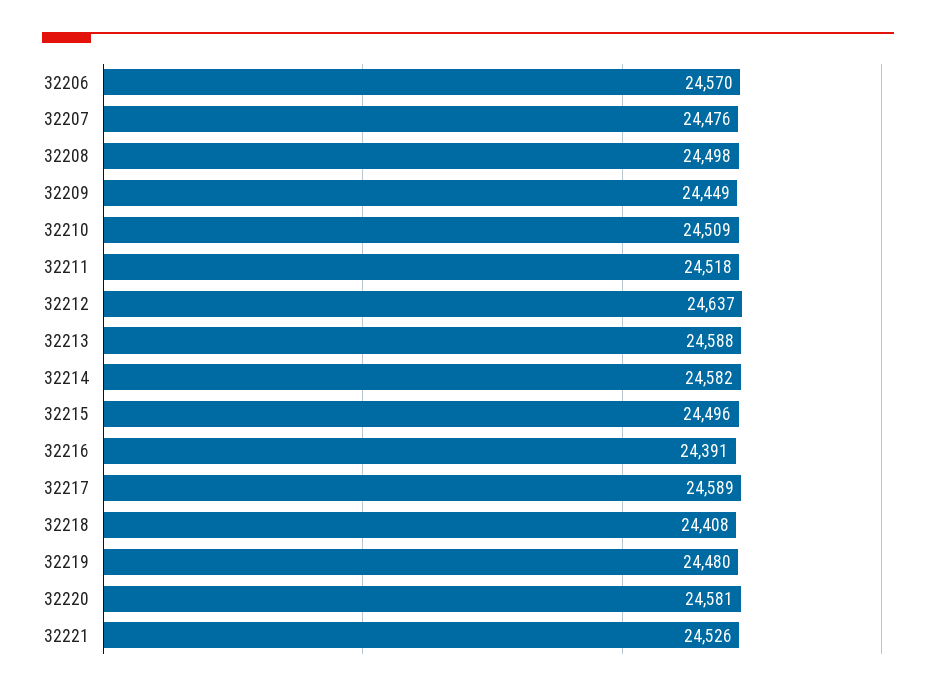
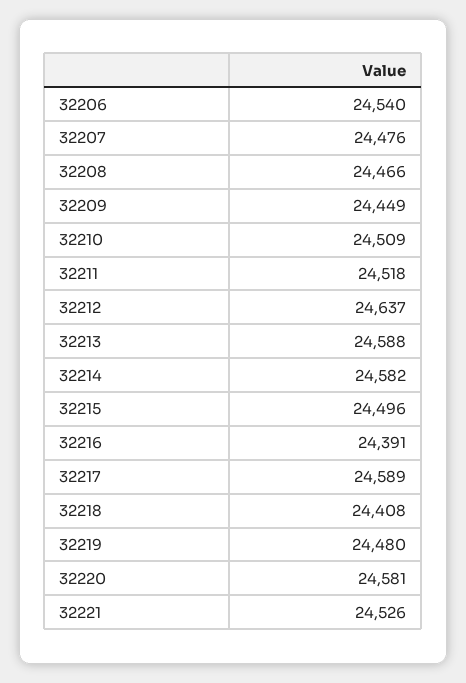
  {
-   "32206": 24570,
+   "32206": 24540,
    "32207": 24476,
-   "32208": 24498,
+   "32208": 24466,
    "32209": 24449,
    "32210": 24509,
    "32211": 24518,
    "32212": 24637,
    "32213": 24588,
    "32214": 24582,
    "32215": 24496,
    "32216": 24391,
    "32217": 24589,
    "32218": 24408,
    "32219": 24480,
    "32220": 24581,
    "32221": 24526
  }

